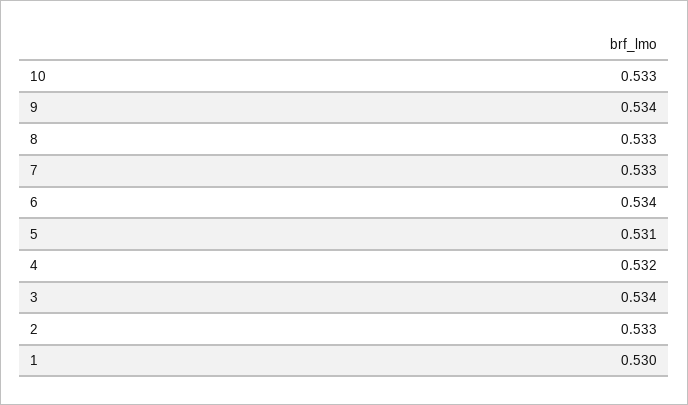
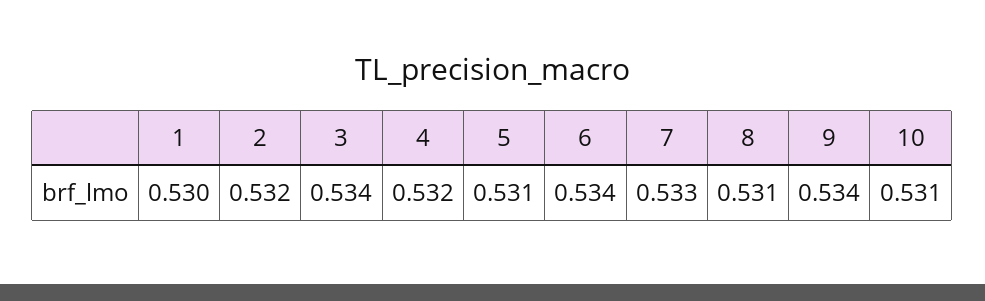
  {
-   "10": 0.533,
+   "10": 0.531,
    "9": 0.534,
-   "8": 0.533,
+   "8": 0.531,
    "7": 0.533,
    "6": 0.534,
    "5": 0.531,
    "4": 0.532,
    "3": 0.534,
-   "2": 0.533,
+   "2": 0.532,
    "1": 0.53
  }

